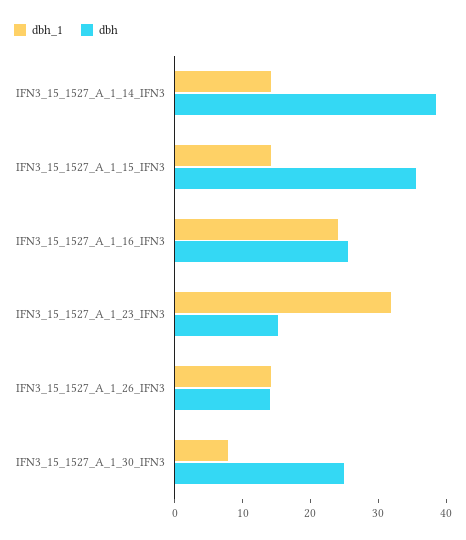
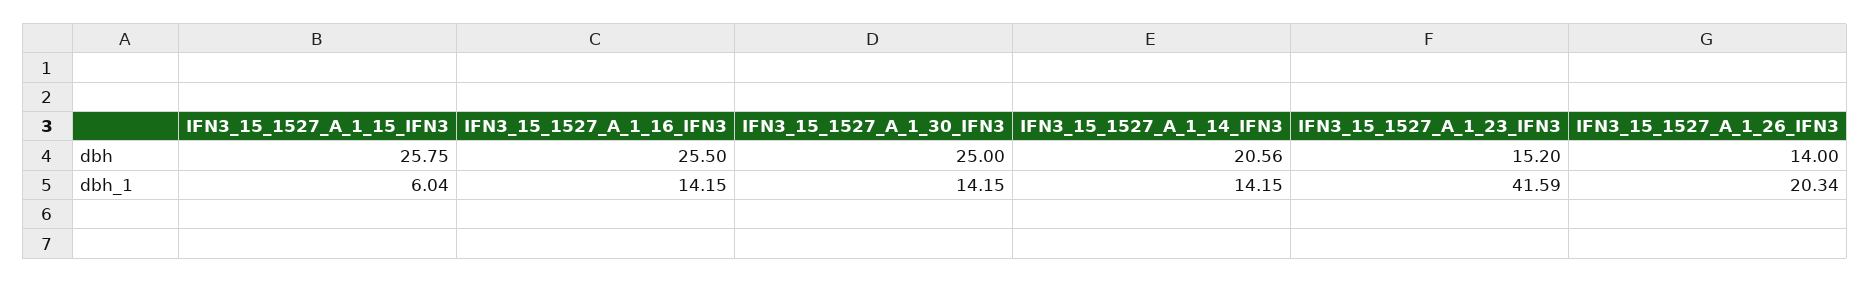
  {
    "dbh_1": {
      "IFN3_15_1527_A_1_14_IFN3": 14.15,
-     "IFN3_15_1527_A_1_15_IFN3": 14,
+     "IFN3_15_1527_A_1_15_IFN3": 6.04,
-     "IFN3_15_1527_A_1_16_IFN3": 24,
+     "IFN3_15_1527_A_1_16_IFN3": 14.15,
-     "IFN3_15_1527_A_1_23_IFN3": 32,
+     "IFN3_15_1527_A_1_23_IFN3": 41.59,
-     "IFN3_15_1527_A_1_26_IFN3": 14,
+     "IFN3_15_1527_A_1_26_IFN3": 20.34,
-     "IFN3_15_1527_A_1_30_IFN3": 8
+     "IFN3_15_1527_A_1_30_IFN3": 14.15
    },
    "dbh": {
-     "IFN3_15_1527_A_1_14_IFN3": 38,
+     "IFN3_15_1527_A_1_14_IFN3": 20.56,
-     "IFN3_15_1527_A_1_15_IFN3": 36,
+     "IFN3_15_1527_A_1_15_IFN3": 25.75,
      "IFN3_15_1527_A_1_16_IFN3": 25.5,
      "IFN3_15_1527_A_1_23_IFN3": 15.2,
      "IFN3_15_1527_A_1_26_IFN3": 14,
      "IFN3_15_1527_A_1_30_IFN3": 25
    }
  }

